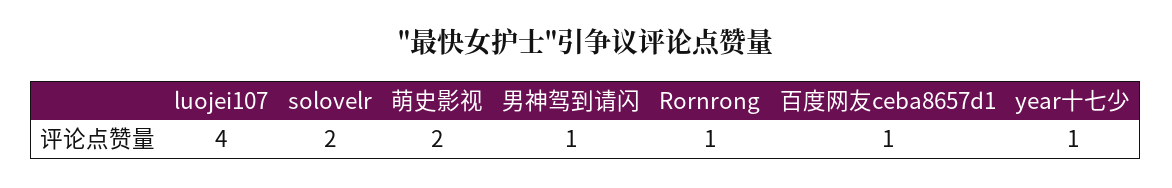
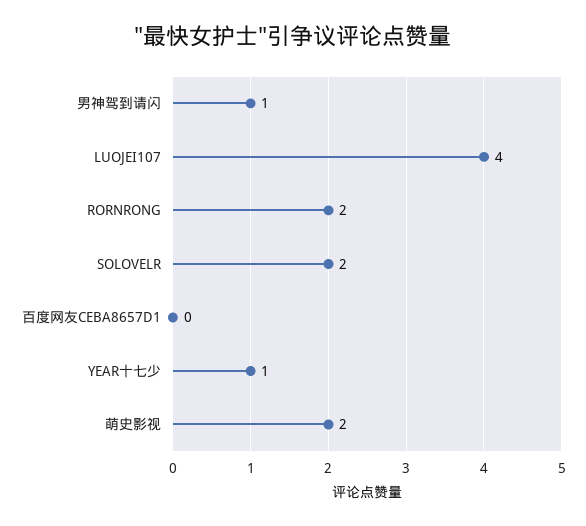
  {
    "luojei107": 4,
    "solovelr": 2,
    "萌史影视": 2,
    "男神驾到请闪": 1,
-   "Rornrong": 1,
+   "Rornrong": 2,
-   "百度网友ceba8657d1": 1,
+   "百度网友ceba8657d1": 0,
    "year十七少": 1
  }

